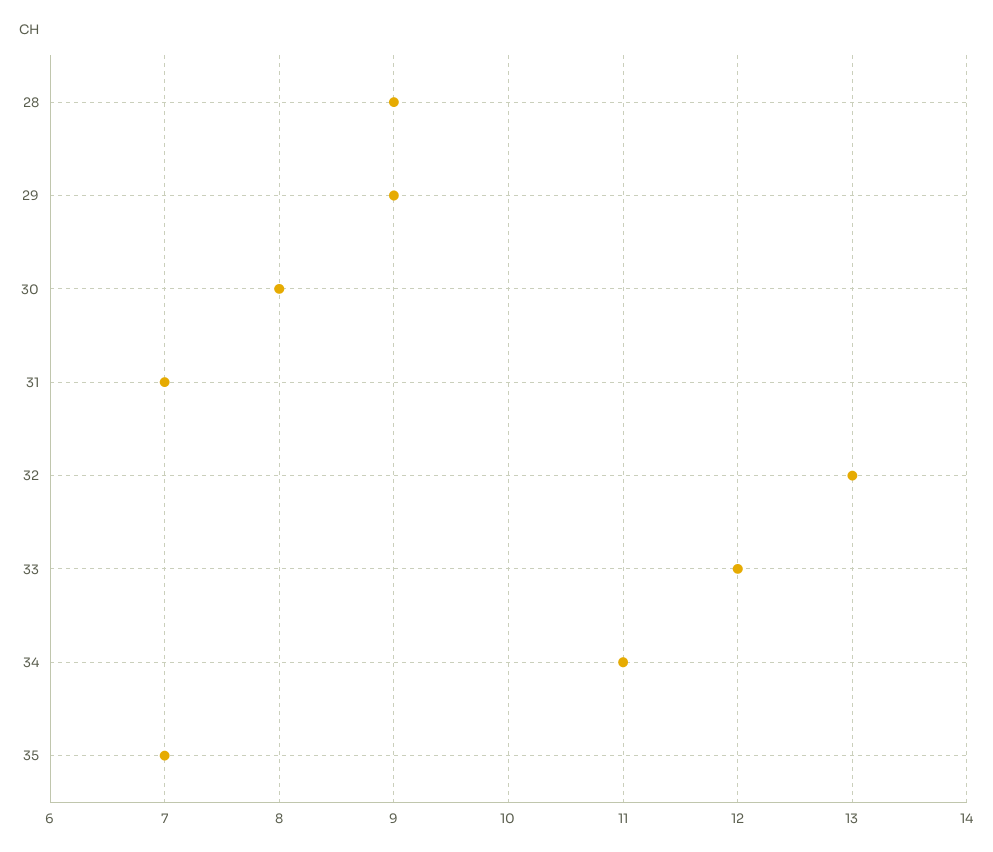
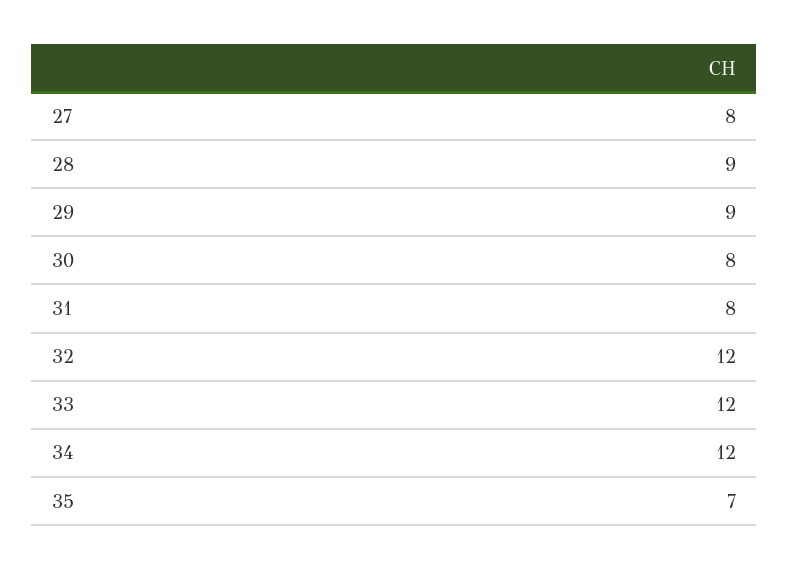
  {
    "28": 9,
    "29": 9,
    "30": 8,
-   "31": 7,
+   "31": 8,
-   "32": 13,
+   "32": 12,
    "33": 12,
-   "34": 11,
+   "34": 12,
-   "35": 7
+   "35": 7,
+   "27": 8
  }

